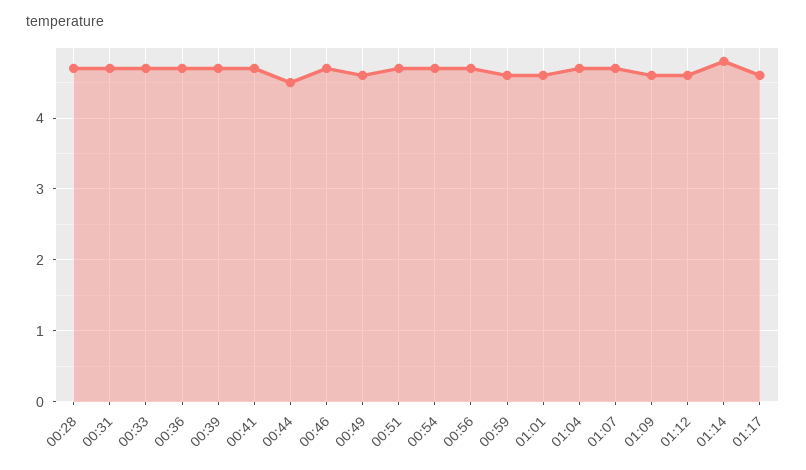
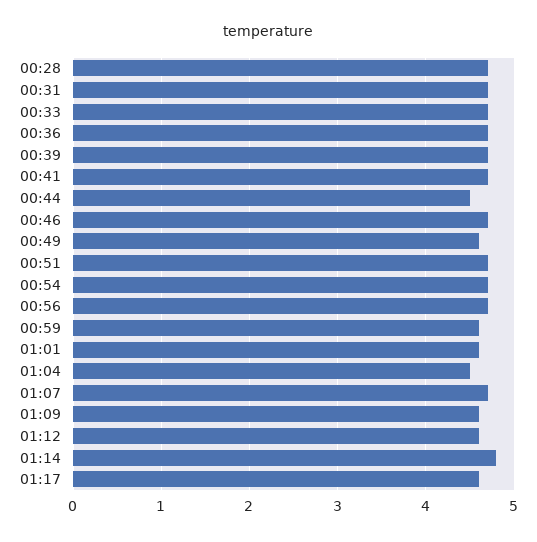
  {
    "00:28": 4.7,
    "00:31": 4.7,
    "00:33": 4.7,
    "00:36": 4.7,
    "00:39": 4.7,
    "00:41": 4.7,
    "00:44": 4.5,
    "00:46": 4.7,
    "00:49": 4.6,
    "00:51": 4.7,
    "00:54": 4.7,
    "00:56": 4.7,
    "00:59": 4.6,
    "01:01": 4.6,
-   "01:04": 4.7,
+   "01:04": 4.5,
    "01:07": 4.7,
    "01:09": 4.6,
    "01:12": 4.6,
    "01:14": 4.8,
    "01:17": 4.6
  }

